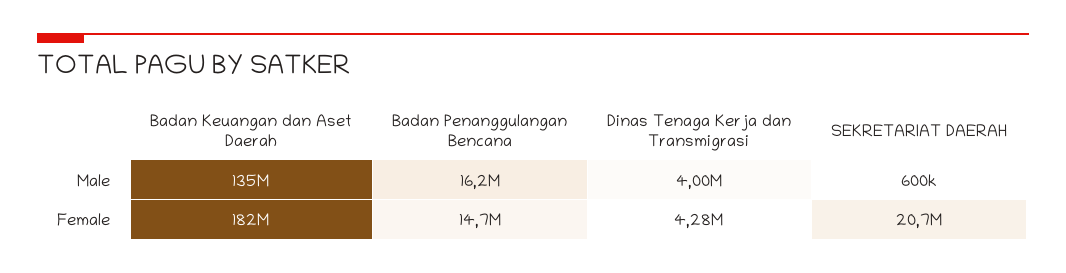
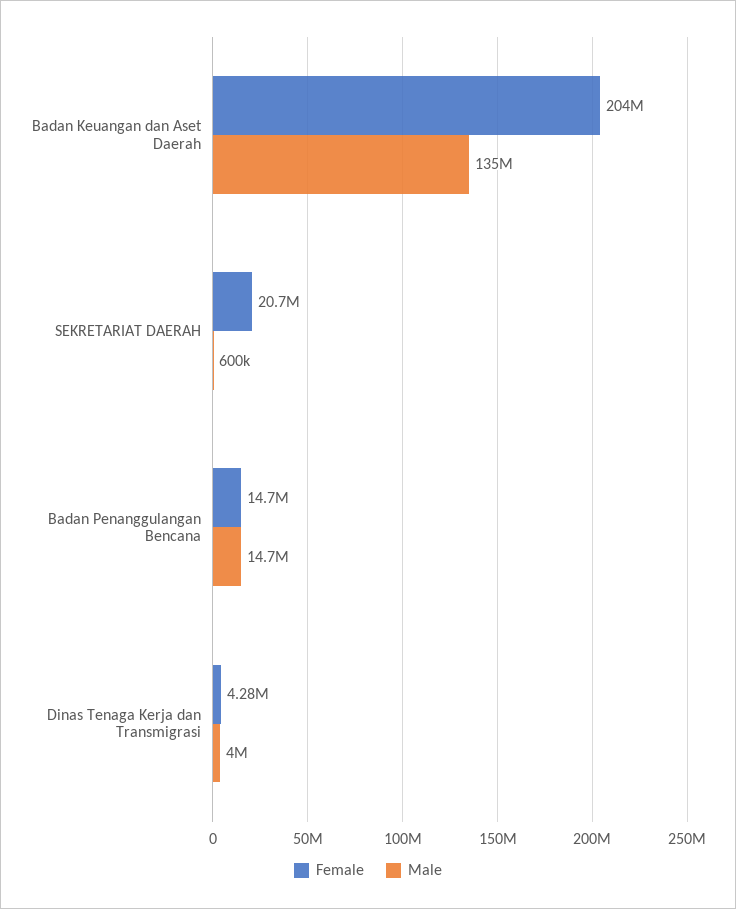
  {
    "Male": {
      "Badan Keuangan dan Aset Daerah": 135000000,
-     "Badan Penanggulangan Bencana": 16200000,
+     "Badan Penanggulangan Bencana": 14700000,
      "Dinas Tenaga Kerja dan Transmigrasi": 4000000,
      "SEKRETARIAT DAERAH": 600000
    },
    "Female": {
-     "Badan Keuangan dan Aset Daerah": 182000000,
+     "Badan Keuangan dan Aset Daerah": 204000000,
      "Badan Penanggulangan Bencana": 14700000,
      "Dinas Tenaga Kerja dan Transmigrasi": 4280000,
      "SEKRETARIAT DAERAH": 20700000
    }
  }

